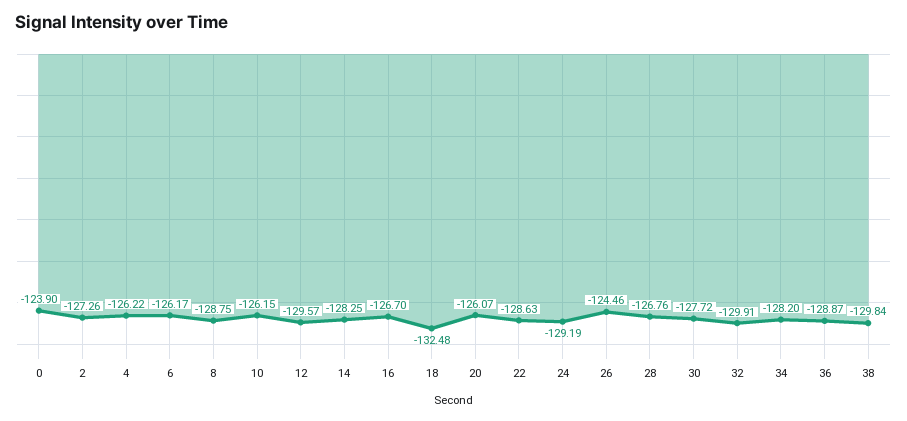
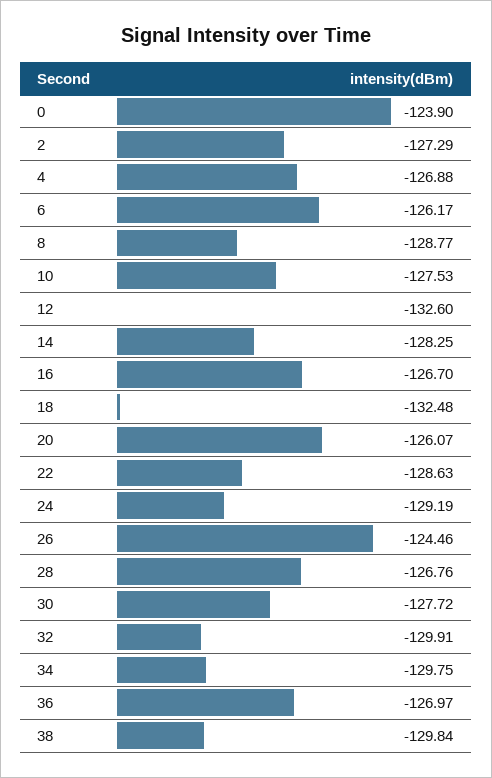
  {
    "0": -123.9,
-   "2": -127.26,
+   "2": -127.29,
-   "4": -126.22,
+   "4": -126.88,
    "6": -126.17,
-   "8": -128.75,
+   "8": -128.77,
-   "10": -126.15,
+   "10": -127.53,
-   "12": -129.57,
+   "12": -132.6,
    "14": -128.25,
    "16": -126.7,
    "18": -132.48,
    "20": -126.07,
    "22": -128.63,
    "24": -129.19,
    "26": -124.46,
    "28": -126.76,
    "30": -127.72,
    "32": -129.91,
-   "34": -128.2,
+   "34": -129.75,
-   "36": -128.87,
+   "36": -126.97,
    "38": -129.84
  }

